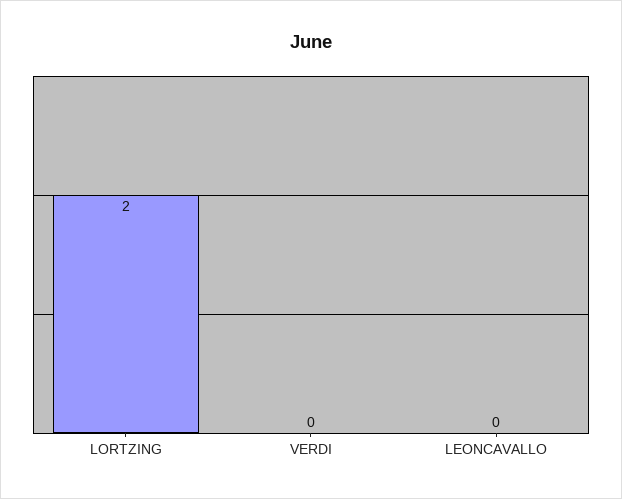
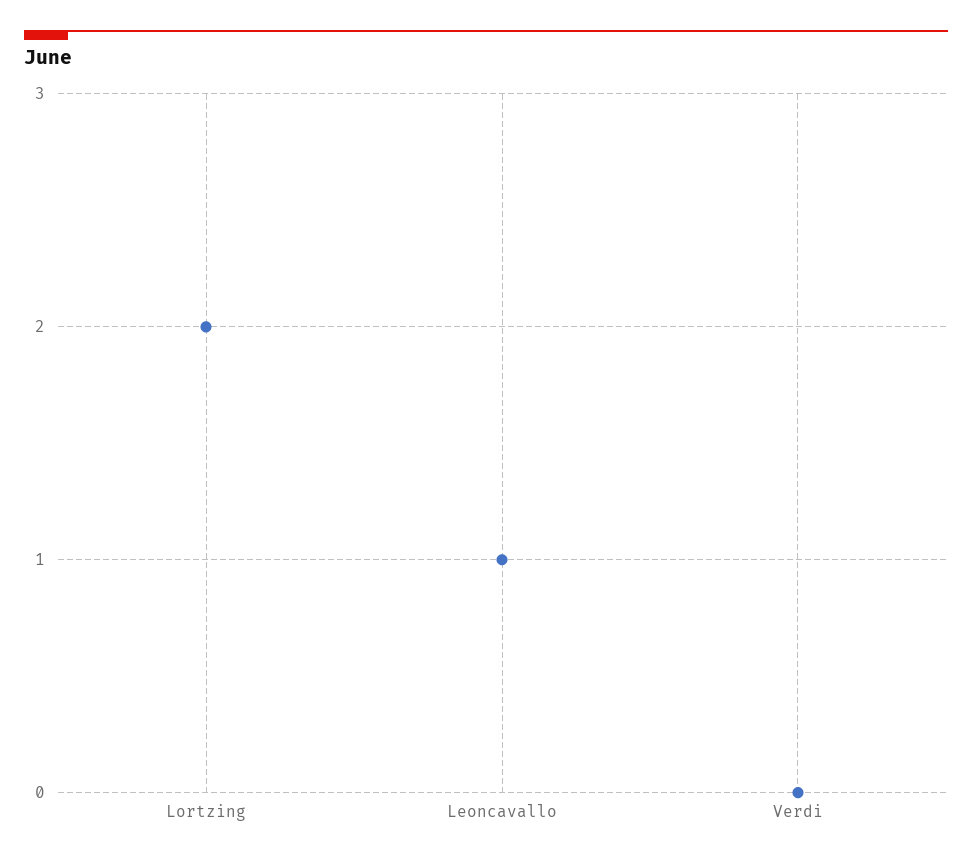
  {
    "LORTZING": 2,
    "VERDI": 0,
-   "LEONCAVALLO": 0
+   "LEONCAVALLO": 1
  }

